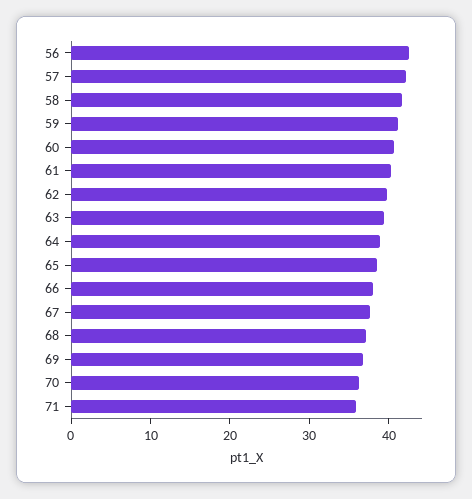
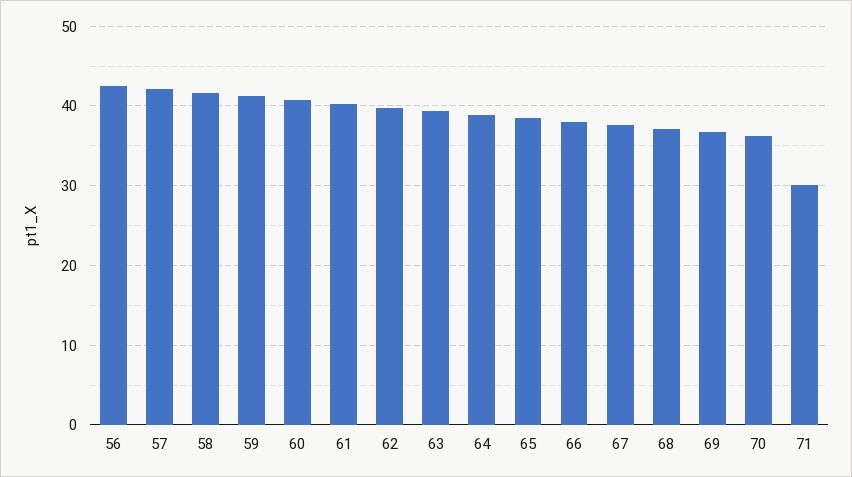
  {
    "56": 43,
    "57": 42,
    "58": 42,
    "59": 41,
    "60": 41,
    "61": 40,
    "62": 40,
    "63": 39,
    "64": 39,
    "65": 39,
    "66": 38,
    "67": 38,
    "68": 37,
    "69": 37,
    "70": 36,
-   "71": 36
+   "71": 30
  }

